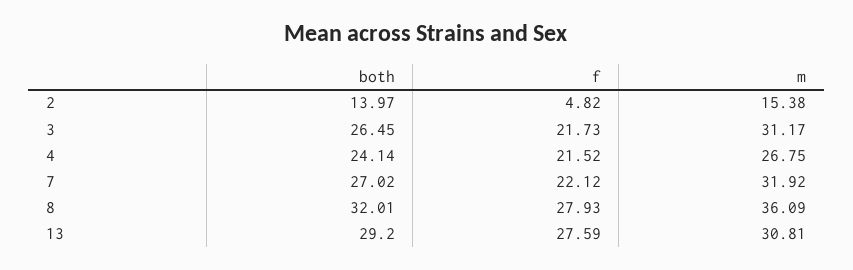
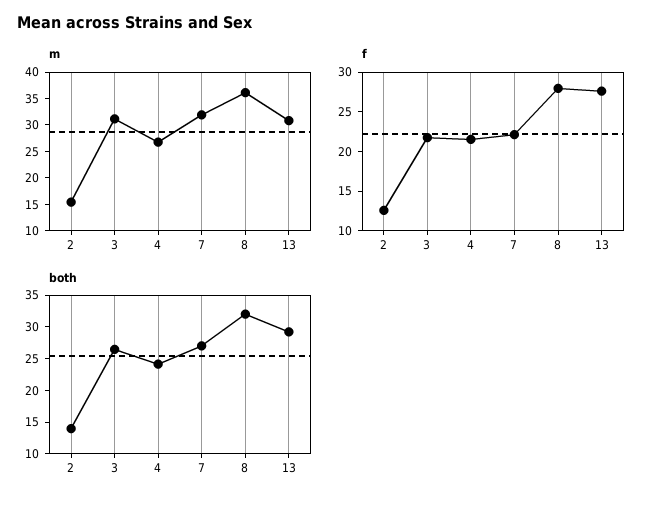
  {
    "both": {
      "2": 13.97,
      "3": 26.45,
      "4": 24.14,
      "7": 27.02,
      "8": 32.01,
      "13": 29.2
    },
    "f": {
-     "2": 4.82,
+     "2": 12.5,
      "3": 21.73,
      "4": 21.52,
      "7": 22.12,
      "8": 27.93,
      "13": 27.59
    },
    "m": {
      "2": 15.38,
      "3": 31.17,
      "4": 26.75,
      "7": 31.92,
      "8": 36.09,
      "13": 30.81
    }
  }

